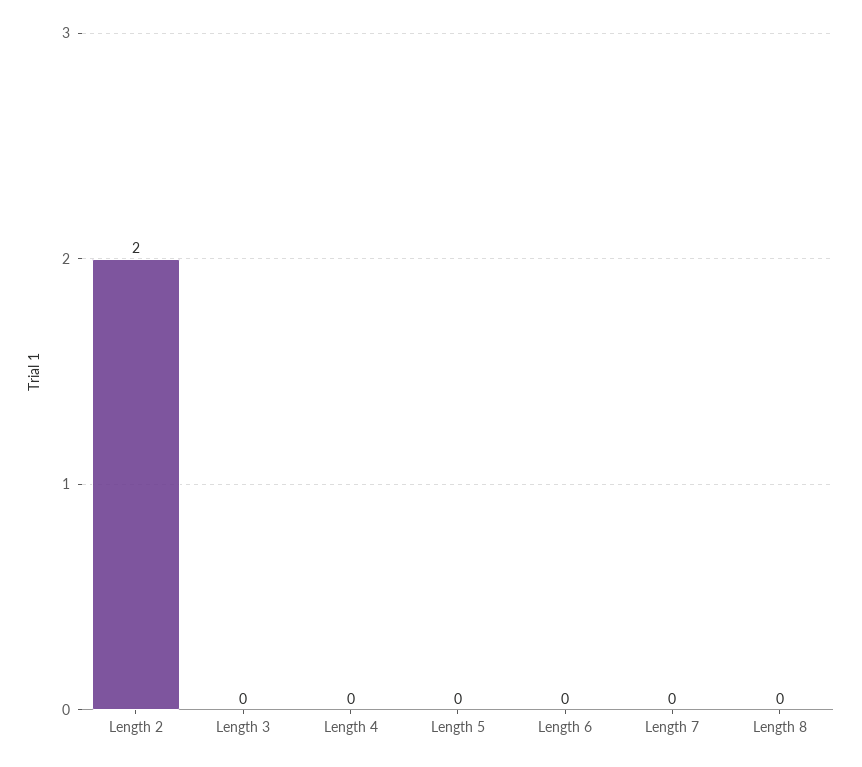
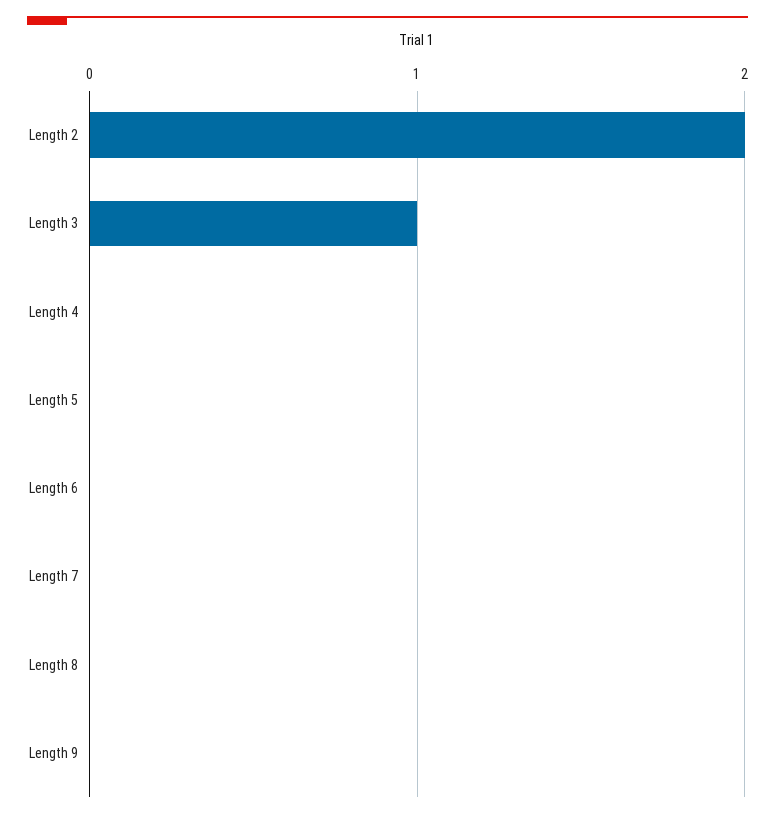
  {
    "Length 2": 2,
-   "Length 3": 0,
+   "Length 3": 1,
    "Length 4": 0,
    "Length 5": 0,
    "Length 6": 0,
    "Length 7": 0,
-   "Length 8": 0
+   "Length 8": 0,
+   "Length 9": 0
  }

